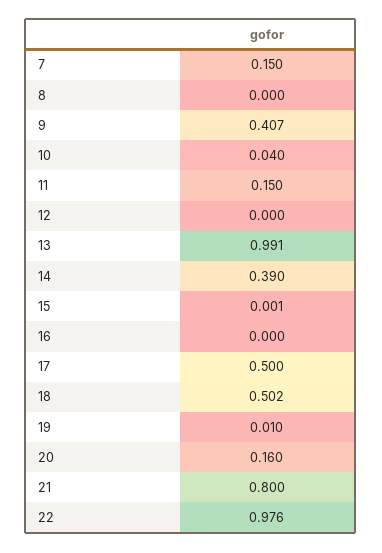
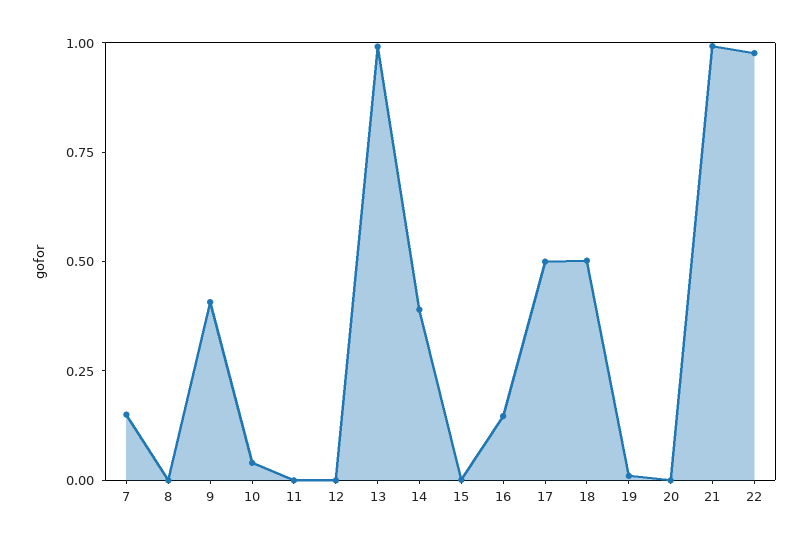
  {
    "7": 0.15,
    "8": 0,
    "9": 0.407,
    "10": 0.04,
-   "11": 0.15,
+   "11": 0,
    "12": 0,
    "13": 0.991,
    "14": 0.39,
    "15": 0.001,
-   "16": 0,
+   "16": 0.15,
    "17": 0.5,
    "18": 0.502,
    "19": 0.01,
-   "20": 0.16,
+   "20": 0,
-   "21": 0.8,
+   "21": 1,
    "22": 0.976
  }

